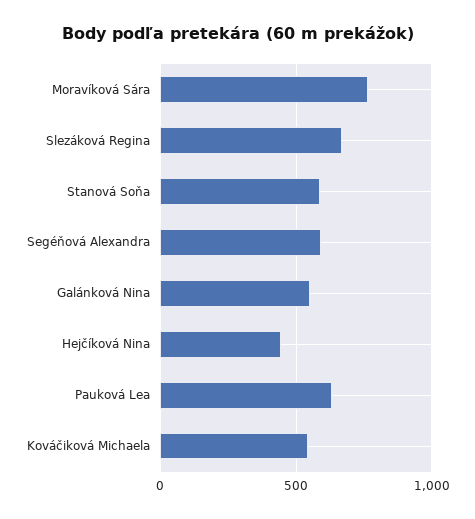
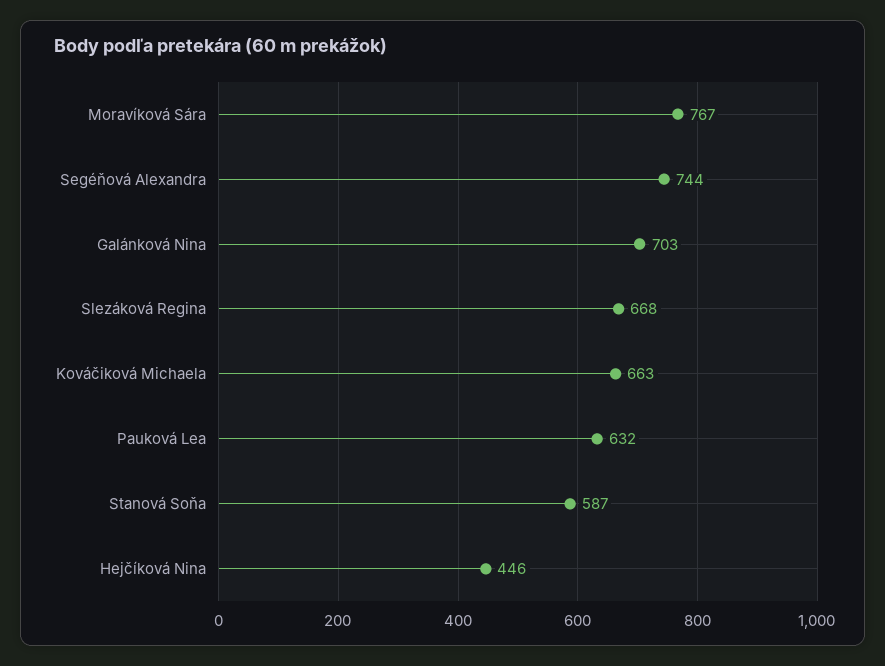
  {
    "Moravíková Sára": 767,
    "Slezáková Regina": 668,
    "Stanová Soňa": 587,
-   "Segéňová Alexandra": 600,
+   "Segéňová Alexandra": 744,
-   "Galánková Nina": 550,
+   "Galánková Nina": 703,
    "Hejčíková Nina": 446,
    "Pauková Lea": 632,
-   "Kováčiková Michaela": 550
+   "Kováčiková Michaela": 663
  }

